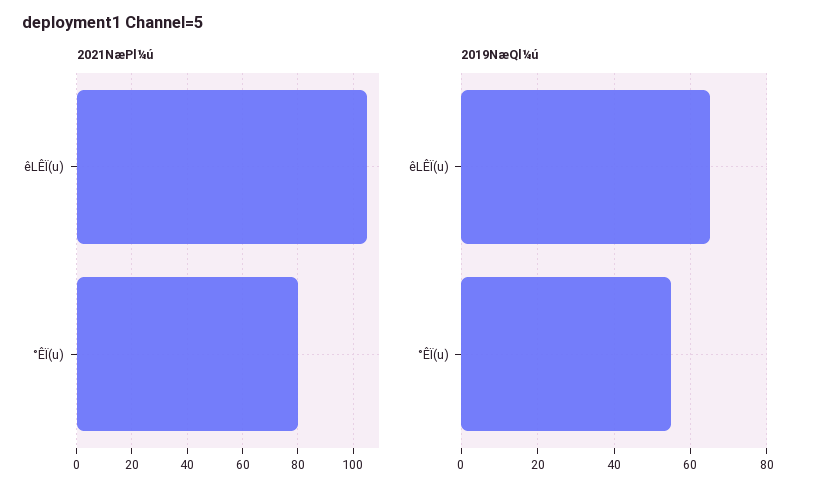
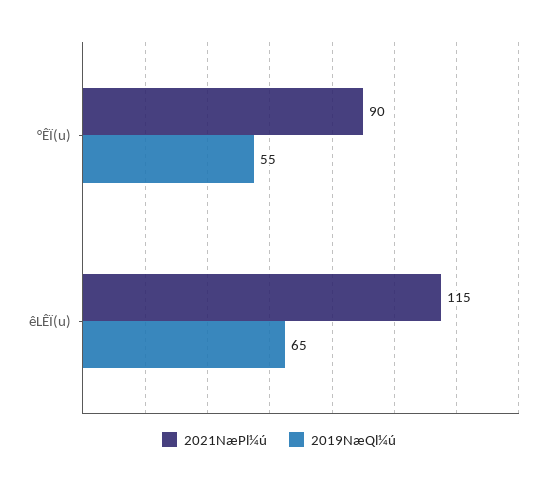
  {
    "2021NæPl¼ú": {
-     "êLÊÏ(u)": 105,
+     "êLÊÏ(u)": 115,
-     "°ÊÏ(u)": 80
+     "°ÊÏ(u)": 90
    },
    "2019NæQl¼ú": {
      "êLÊÏ(u)": 65,
      "°ÊÏ(u)": 55
    }
  }

